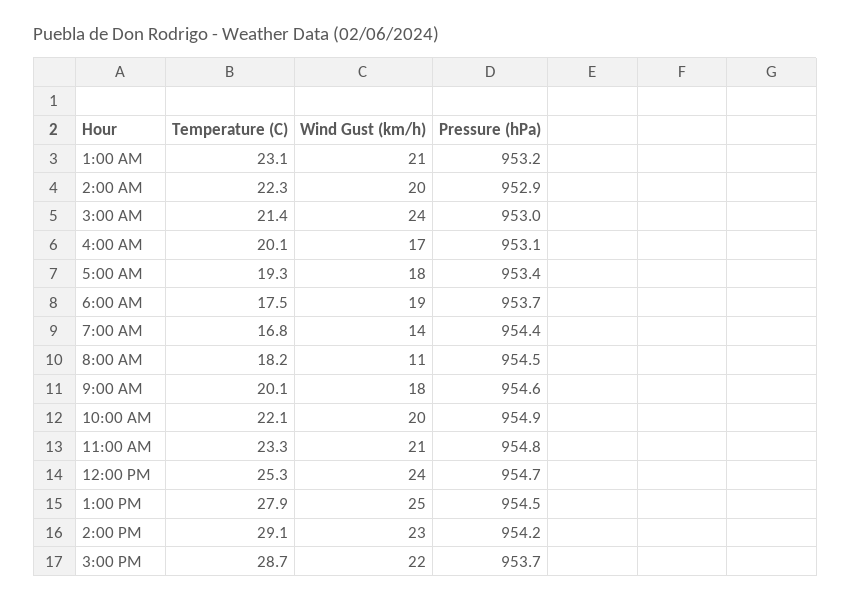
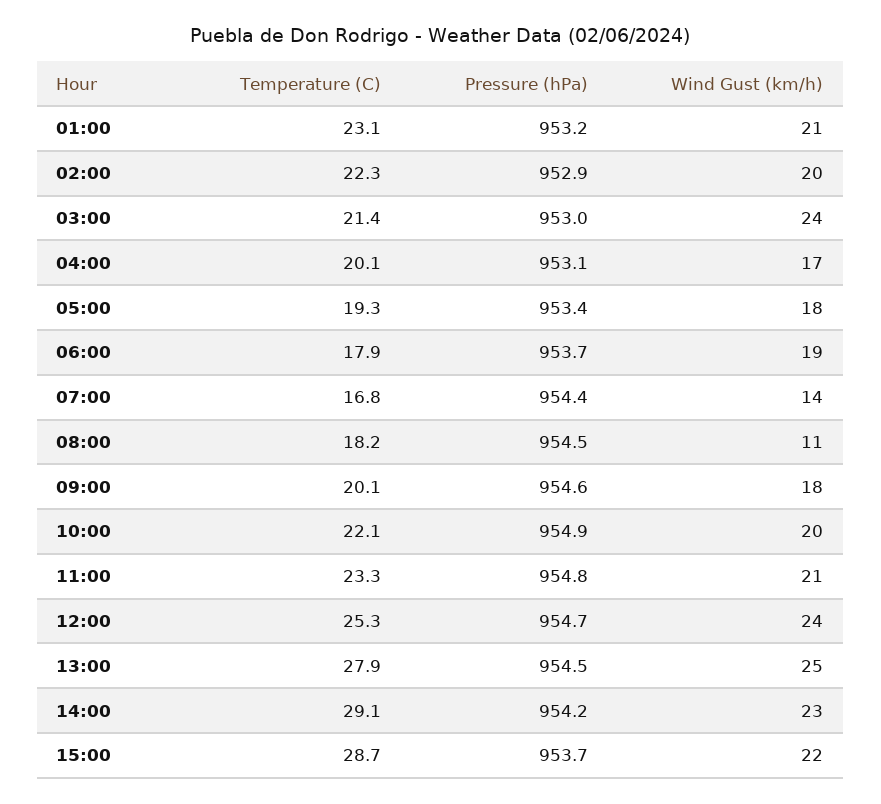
  {
    "Temperature (C)": {
      "1:00 AM": 23.1,
      "2:00 AM": 22.3,
      "3:00 AM": 21.4,
      "4:00 AM": 20.1,
      "5:00 AM": 19.3,
-     "6:00 AM": 17.5,
+     "6:00 AM": 17.9,
      "7:00 AM": 16.8,
      "8:00 AM": 18.2,
      "9:00 AM": 20.1,
      "10:00 AM": 22.1,
      "11:00 AM": 23.3,
      "12:00 PM": 25.3,
      "1:00 PM": 27.9,
      "2:00 PM": 29.1,
      "3:00 PM": 28.7
    },
    "Wind Gust (km/h)": {
      "1:00 AM": 21,
      "2:00 AM": 20,
      "3:00 AM": 24,
      "4:00 AM": 17,
      "5:00 AM": 18,
      "6:00 AM": 19,
      "7:00 AM": 14,
      "8:00 AM": 11,
      "9:00 AM": 18,
      "10:00 AM": 20,
      "11:00 AM": 21,
      "12:00 PM": 24,
      "1:00 PM": 25,
      "2:00 PM": 23,
      "3:00 PM": 22
    },
    "Pressure (hPa)": {
      "1:00 AM": 953.2,
      "2:00 AM": 952.9,
      "3:00 AM": 953,
      "4:00 AM": 953.1,
      "5:00 AM": 953.4,
      "6:00 AM": 953.7,
      "7:00 AM": 954.4,
      "8:00 AM": 954.5,
      "9:00 AM": 954.6,
      "10:00 AM": 954.9,
      "11:00 AM": 954.8,
      "12:00 PM": 954.7,
      "1:00 PM": 954.5,
      "2:00 PM": 954.2,
      "3:00 PM": 953.7
    }
  }

